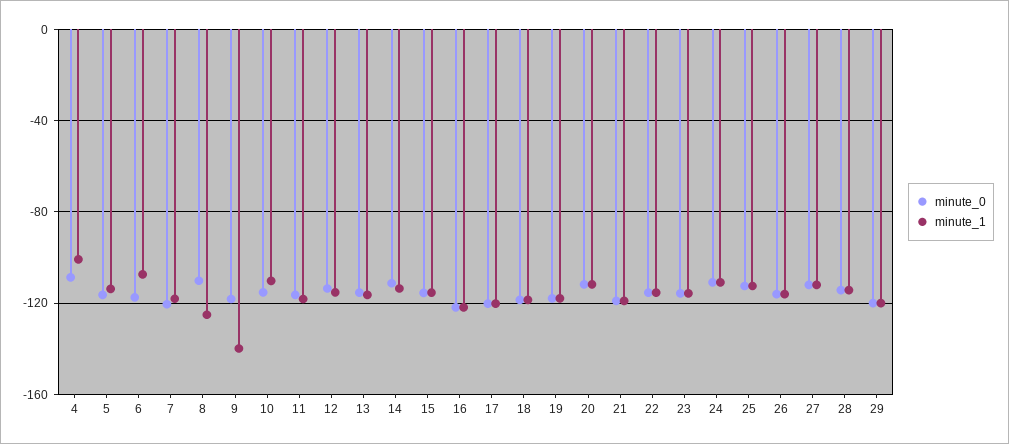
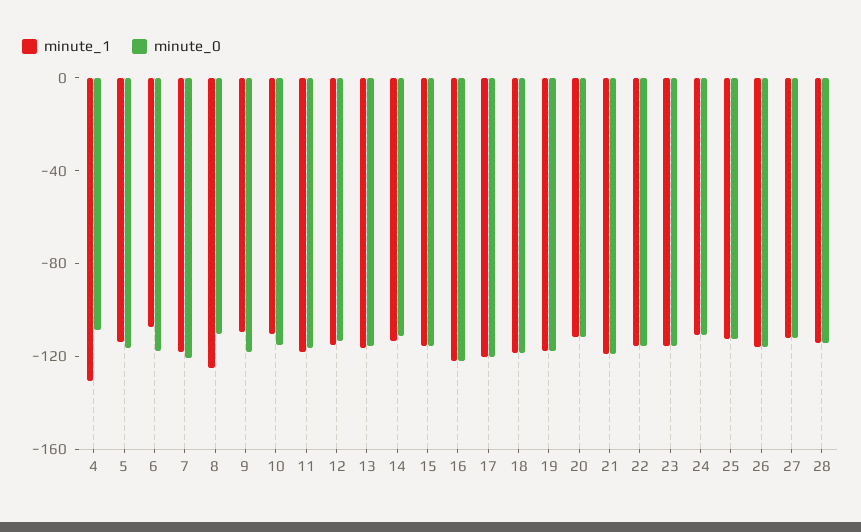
  {
    "minute_0": {
      "4": -110,
      "5": -115,
      "6": -120,
      "7": -120,
      "8": -110,
      "9": -120,
      "10": -115,
      "11": -115,
      "12": -115,
      "13": -115,
      "14": -110,
      "15": -115,
      "16": -120,
      "17": -120,
      "18": -120,
      "19": -120,
      "20": -110,
      "21": -120,
      "22": -115,
      "23": -115,
      "24": -110,
      "25": -115,
      "26": -115,
      "27": -110,
-     "28": -115,
+     "28": -115
-     "29": -120
    },
    "minute_1": {
-     "4": -100,
+     "4": -130,
      "5": -115,
      "6": -105,
      "7": -120,
      "8": -125,
-     "9": -140,
+     "9": -110,
      "10": -110,
      "11": -120,
      "12": -115,
      "13": -115,
      "14": -115,
      "15": -115,
      "16": -120,
      "17": -120,
      "18": -120,
      "19": -120,
      "20": -110,
      "21": -120,
      "22": -115,
      "23": -115,
      "24": -110,
      "25": -115,
      "26": -115,
      "27": -110,
-     "28": -115,
+     "28": -115
-     "29": -120
    }
  }

